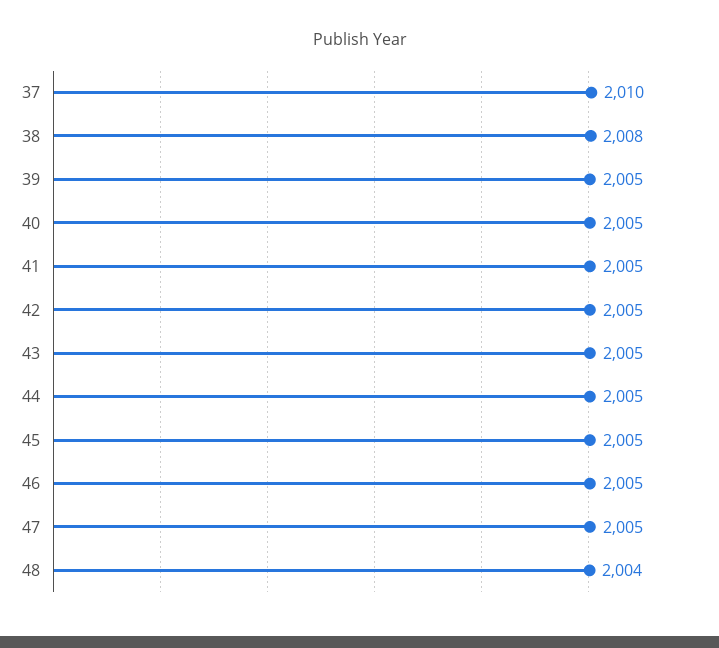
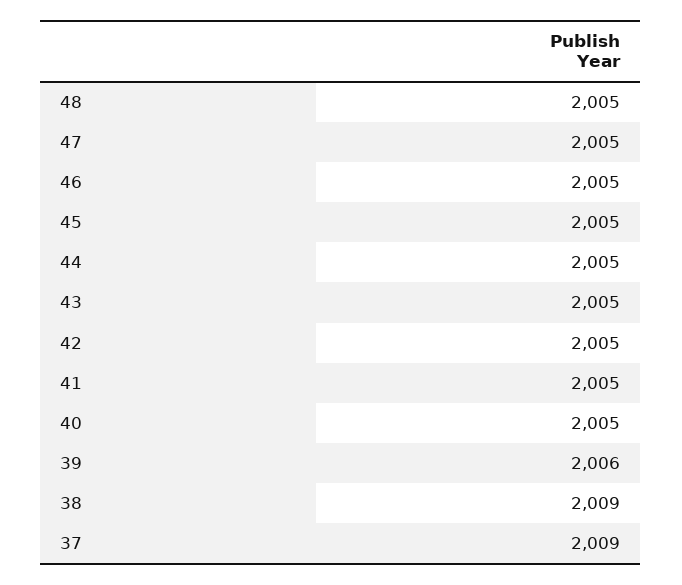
  {
-   "37": 2010,
+   "37": 2009,
-   "38": 2008,
+   "38": 2009,
-   "39": 2005,
+   "39": 2006,
    "40": 2005,
    "41": 2005,
    "42": 2005,
    "43": 2005,
    "44": 2005,
    "45": 2005,
    "46": 2005,
    "47": 2005,
-   "48": 2004
+   "48": 2005
  }

